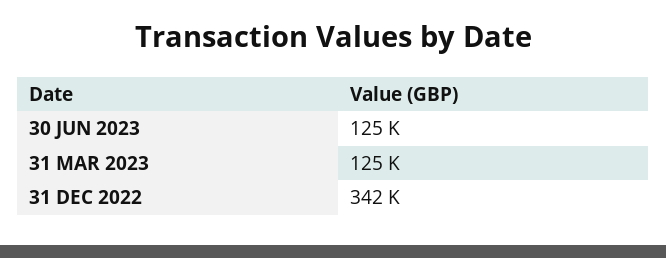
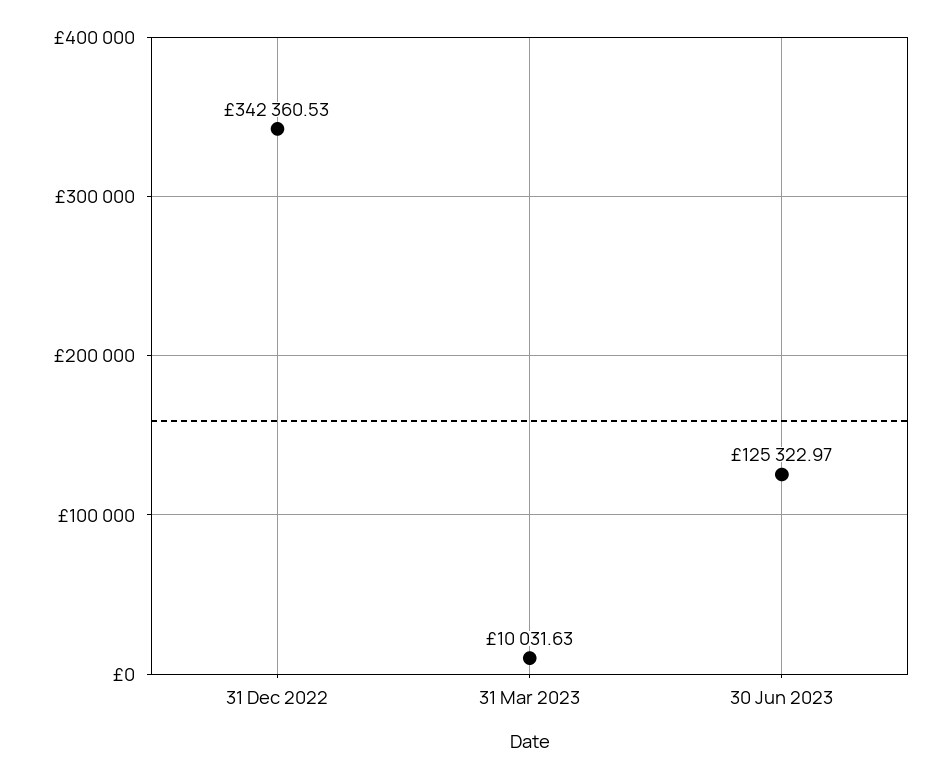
  {
    "30 JUN 2023": 125322.97,
-   "31 MAR 2023": 125000,
+   "31 MAR 2023": 10031.63,
    "31 DEC 2022": 342360.53
  }

